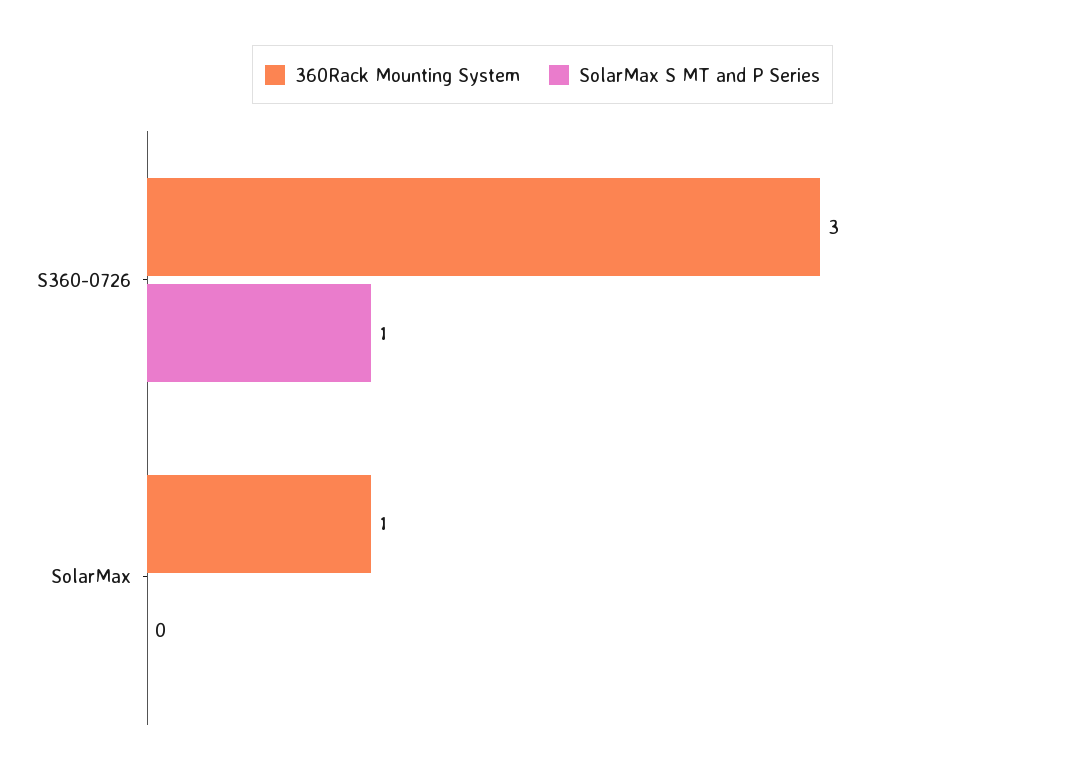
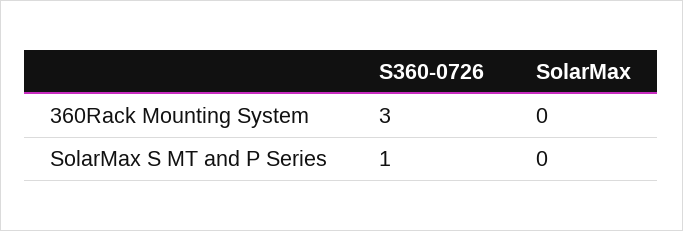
  {
    "360Rack Mounting System": {
      "S360-0726": 3,
-     "SolarMax": 1
+     "SolarMax": 0
    },
    "SolarMax S MT and P Series": {
      "S360-0726": 1,
      "SolarMax": 0
    }
  }

